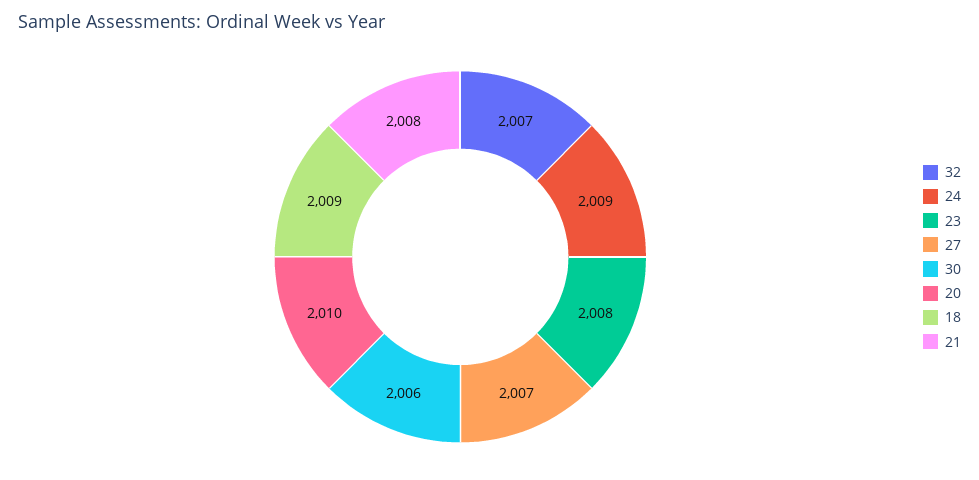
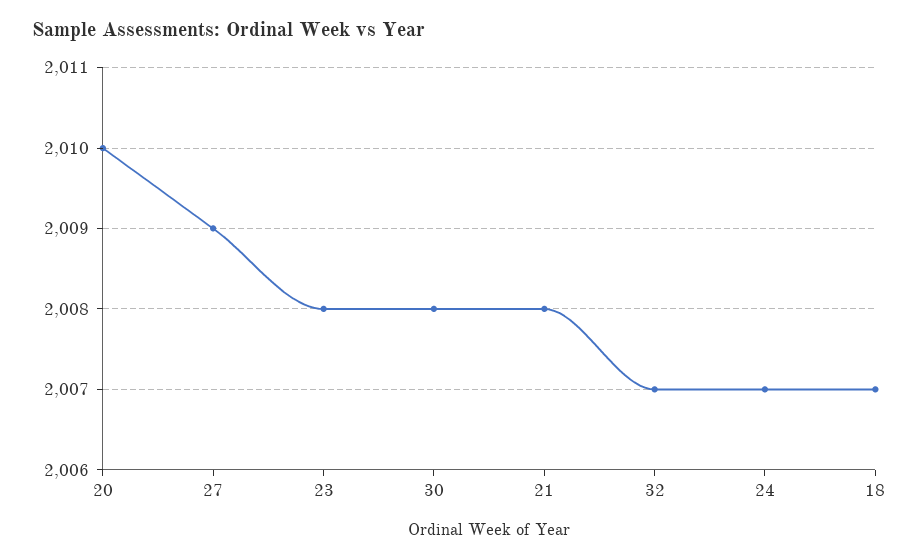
  {
    "32": 2007,
-   "24": 2009,
+   "24": 2007,
    "23": 2008,
-   "27": 2007,
+   "27": 2009,
-   "30": 2006,
+   "30": 2008,
    "20": 2010,
-   "18": 2009,
+   "18": 2007,
    "21": 2008
  }

